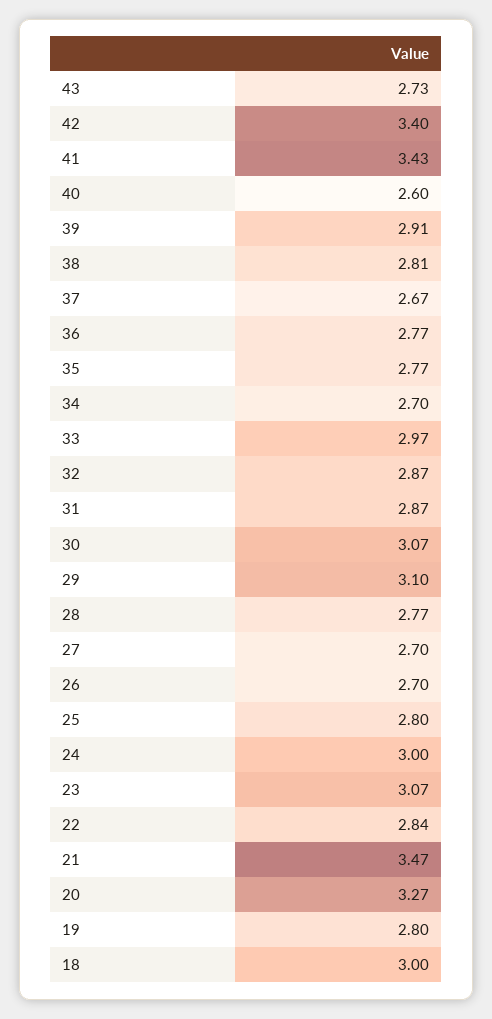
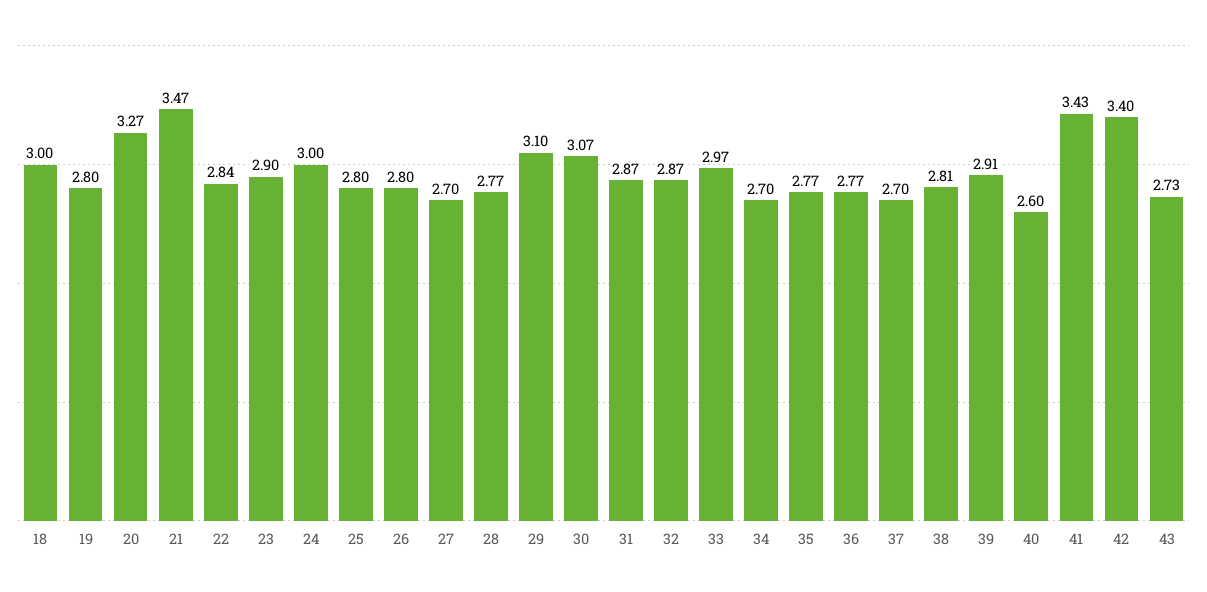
  {
    "43": 2.73,
    "42": 3.4,
    "41": 3.43,
    "40": 2.6,
    "39": 2.91,
    "38": 2.81,
-   "37": 2.67,
+   "37": 2.7,
    "36": 2.77,
    "35": 2.77,
    "34": 2.7,
    "33": 2.97,
    "32": 2.87,
    "31": 2.87,
    "30": 3.07,
    "29": 3.1,
    "28": 2.77,
    "27": 2.7,
-   "26": 2.7,
+   "26": 2.8,
    "25": 2.8,
    "24": 3,
-   "23": 3.07,
+   "23": 2.9,
    "22": 2.84,
    "21": 3.47,
    "20": 3.27,
    "19": 2.8,
    "18": 3
  }

